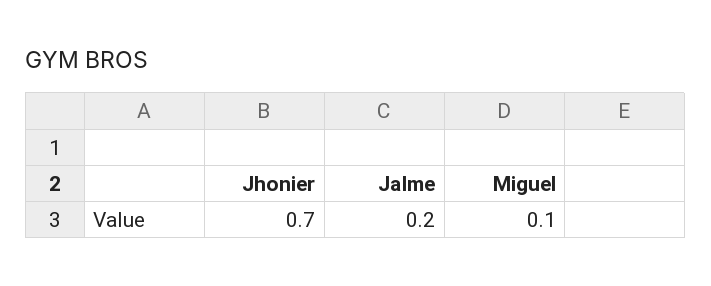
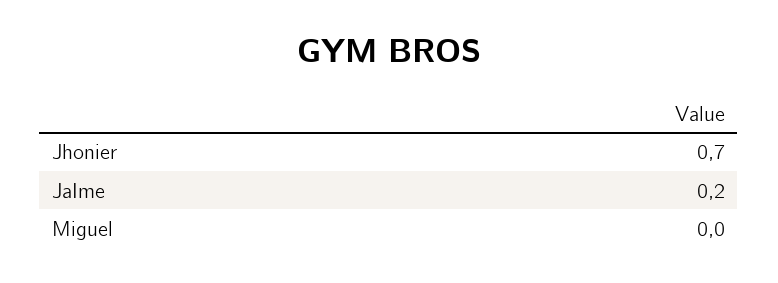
  {
    "Jhonier": 0.7,
    "JaIme": 0.2,
-   "Miguel": 0.1
+   "Miguel": 0
  }

